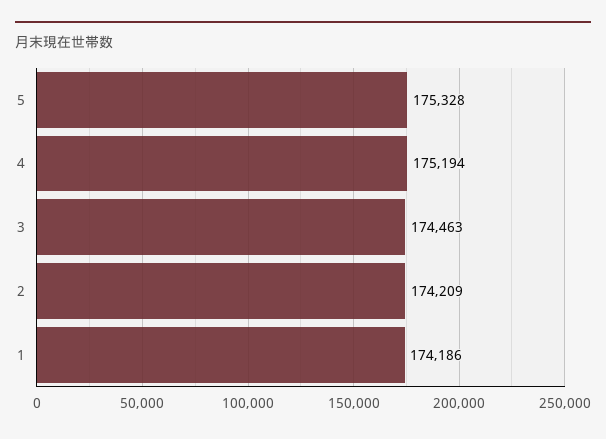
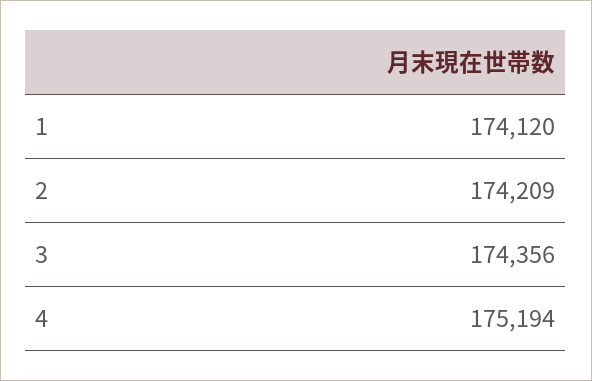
  {
-   "5": 175328,
    "4": 175194,
-   "3": 174463,
+   "3": 174356,
    "2": 174209,
-   "1": 174186
+   "1": 174120
  }

